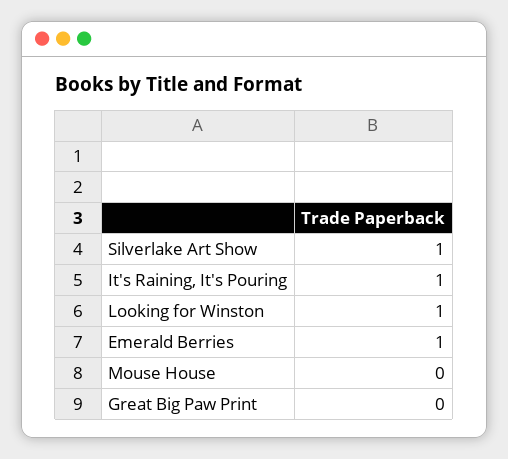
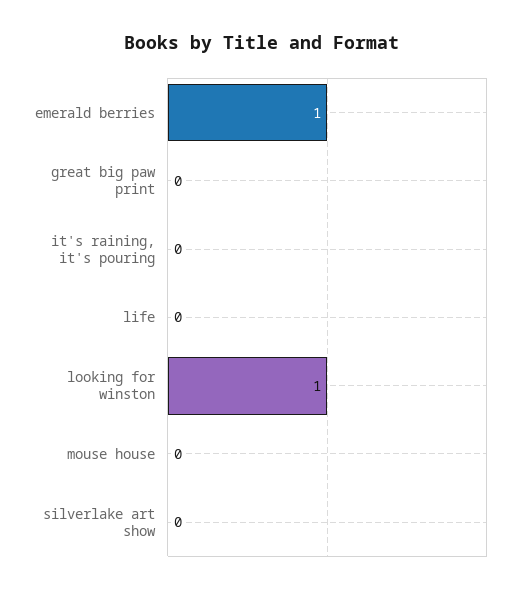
  {
-   "Silverlake Art Show": 1,
+   "Silverlake Art Show": 0,
-   "It's Raining, It's Pouring": 1,
+   "It's Raining, It's Pouring": 0,
    "Looking for Winston": 1,
    "Emerald Berries": 1,
    "Mouse House": 0,
-   "Great Big Paw Print": 0
+   "Great Big Paw Print": 0,
+   "life": 0
  }

